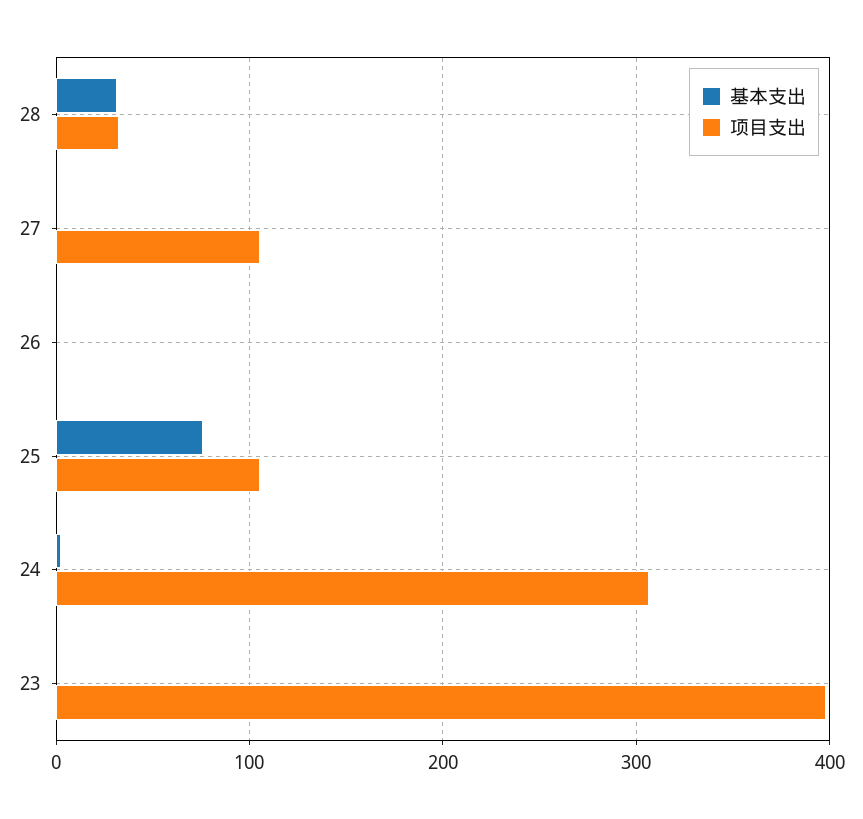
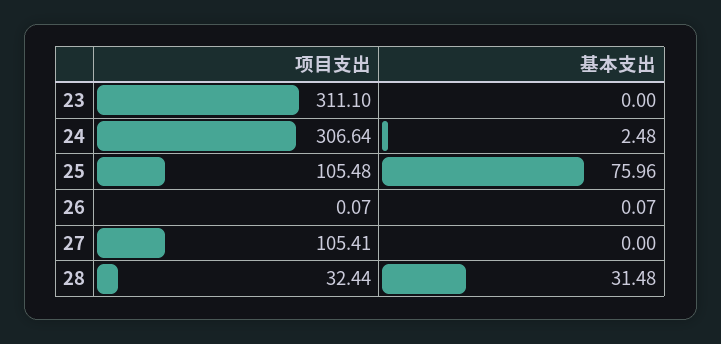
  {
    "基本支出": {
      "28": 31.48,
      "27": 0,
      "26": 0.07,
      "25": 75.96,
      "24": 2.48,
      "23": 0
    },
    "项目支出": {
      "28": 32.44,
      "27": 105.41,
      "26": 0.07,
      "25": 105.48,
      "24": 306.64,
-     "23": 400
+     "23": 311.1
    }
  }

